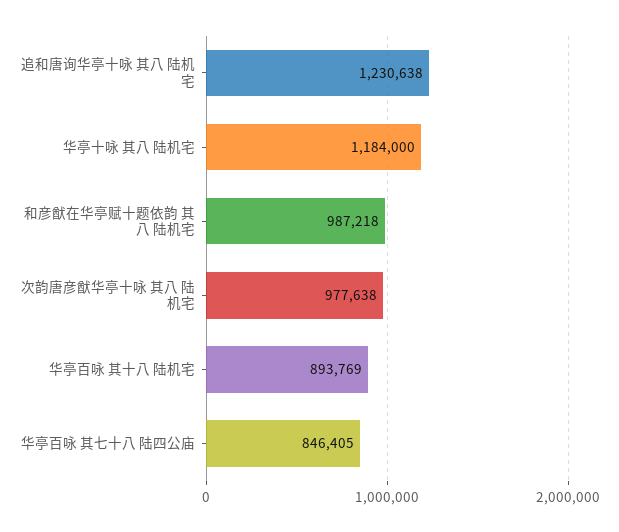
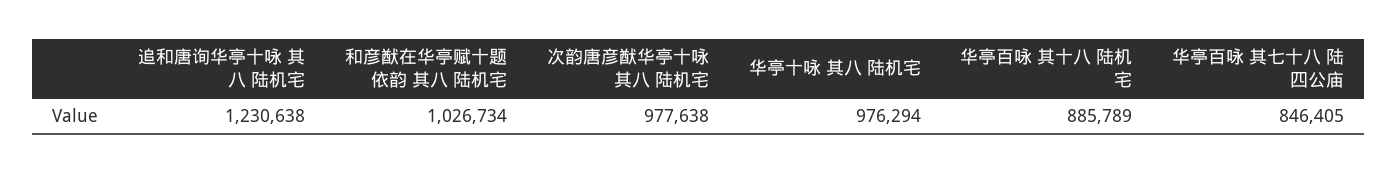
  {
    "追和唐询华亭十咏 其八 陆机宅": 1230638,
-   "华亭十咏 其八 陆机宅": 1184000,
+   "华亭十咏 其八 陆机宅": 976294,
-   "和彦猷在华亭赋十题依韵 其八 陆机宅": 987218,
+   "和彦猷在华亭赋十题依韵 其八 陆机宅": 1026734,
    "次韵唐彦猷华亭十咏 其八 陆机宅": 977638,
-   "华亭百咏 其十八 陆机宅": 893769,
+   "华亭百咏 其十八 陆机宅": 885789,
    "华亭百咏 其七十八 陆四公庙": 846405
  }

